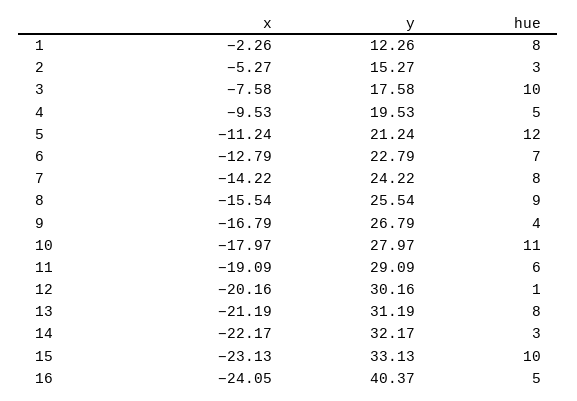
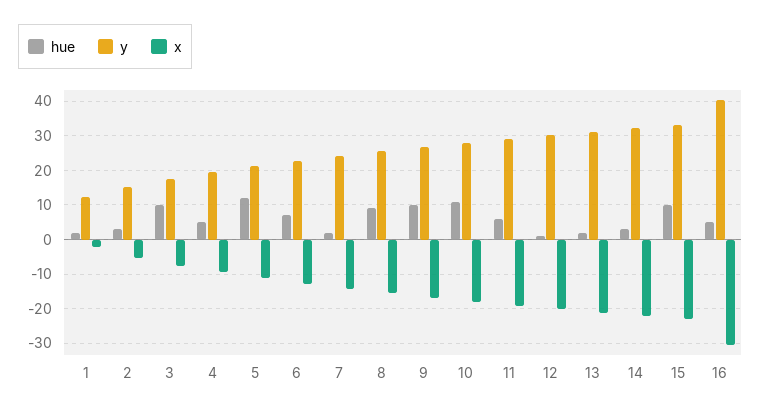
  {
    "x": {
      "1": -2.26,
      "2": -5.27,
      "3": -7.58,
      "4": -9.53,
      "5": -11.24,
      "6": -12.79,
      "7": -14.22,
      "8": -15.54,
      "9": -16.79,
      "10": -17.97,
      "11": -19.09,
      "12": -20.16,
      "13": -21.19,
      "14": -22.17,
      "15": -23.13,
-     "16": -24.05
+     "16": -30
    },
    "y": {
      "1": 12.26,
      "2": 15.27,
      "3": 17.58,
      "4": 19.53,
      "5": 21.24,
      "6": 22.79,
      "7": 24.22,
      "8": 25.54,
      "9": 26.79,
      "10": 27.97,
      "11": 29.09,
      "12": 30.16,
      "13": 31.19,
      "14": 32.17,
      "15": 33.13,
      "16": 40.37
    },
    "hue": {
-     "1": 8,
+     "1": 2,
      "2": 3,
      "3": 10,
      "4": 5,
      "5": 12,
      "6": 7,
-     "7": 8,
+     "7": 2,
      "8": 9,
-     "9": 4,
+     "9": 10,
      "10": 11,
      "11": 6,
      "12": 1,
-     "13": 8,
+     "13": 2,
      "14": 3,
      "15": 10,
      "16": 5
    }
  }

